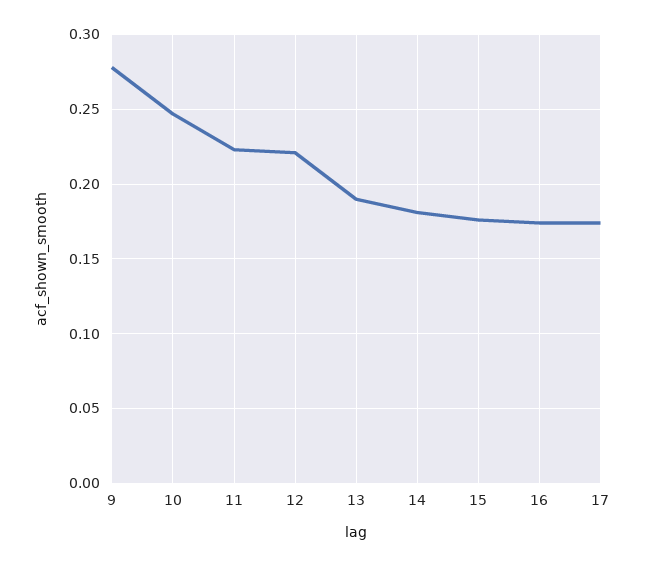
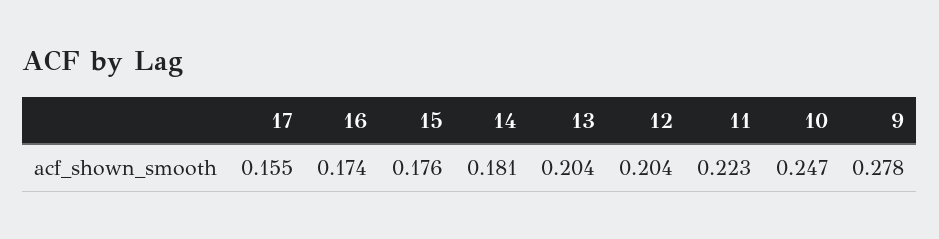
  {
    "9": 0.278,
    "10": 0.247,
    "11": 0.223,
-   "12": 0.22,
+   "12": 0.204,
-   "13": 0.19,
+   "13": 0.204,
    "14": 0.181,
    "15": 0.176,
    "16": 0.174,
-   "17": 0.175
+   "17": 0.155
  }

